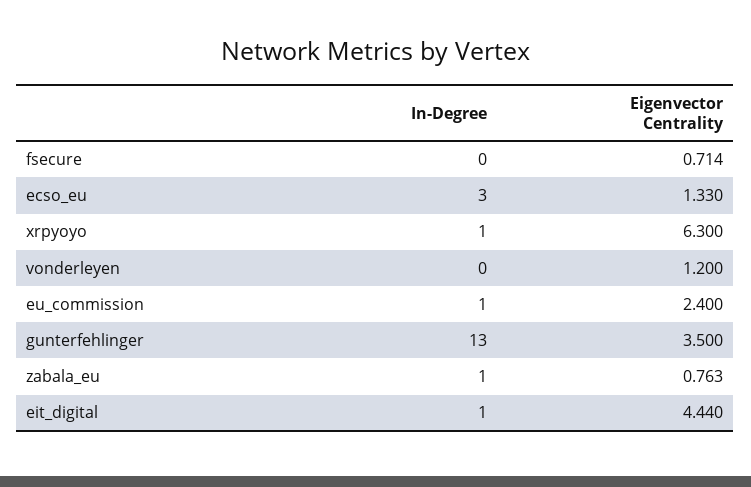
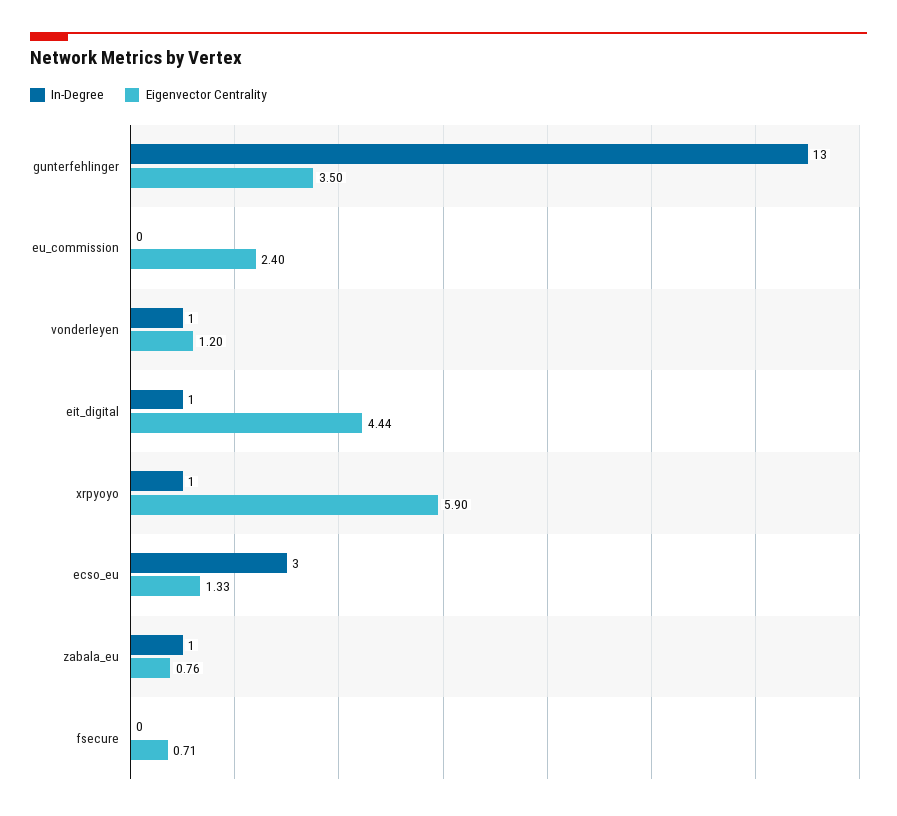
  {
    "In-Degree": {
      "fsecure": 0,
      "ecso_eu": 3,
      "xrpyoyo": 1,
-     "vonderleyen": 0,
+     "vonderleyen": 1,
-     "eu_commission": 1,
+     "eu_commission": 0,
      "gunterfehlinger": 13,
      "zabala_eu": 1,
      "eit_digital": 1
    },
    "Eigenvector Centrality": {
      "fsecure": 0.714,
      "ecso_eu": 1.33,
-     "xrpyoyo": 6.3,
+     "xrpyoyo": 5.9,
      "vonderleyen": 1.2,
      "eu_commission": 2.4,
      "gunterfehlinger": 3.5,
      "zabala_eu": 0.763,
      "eit_digital": 4.44
    }
  }

